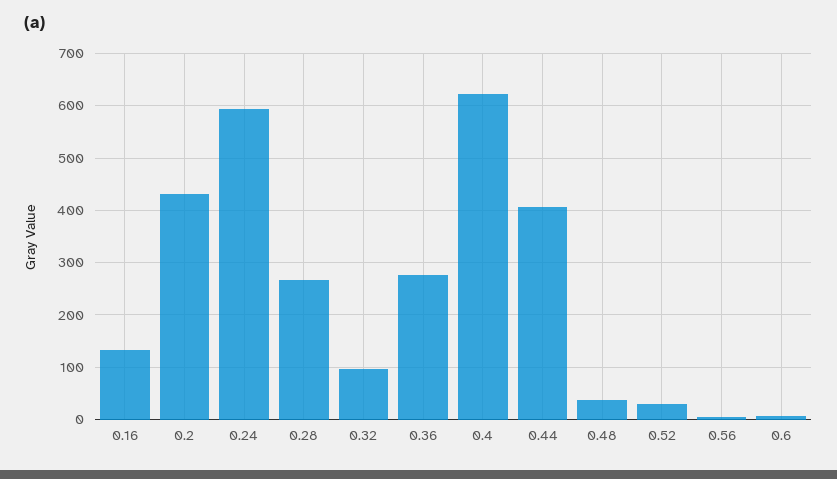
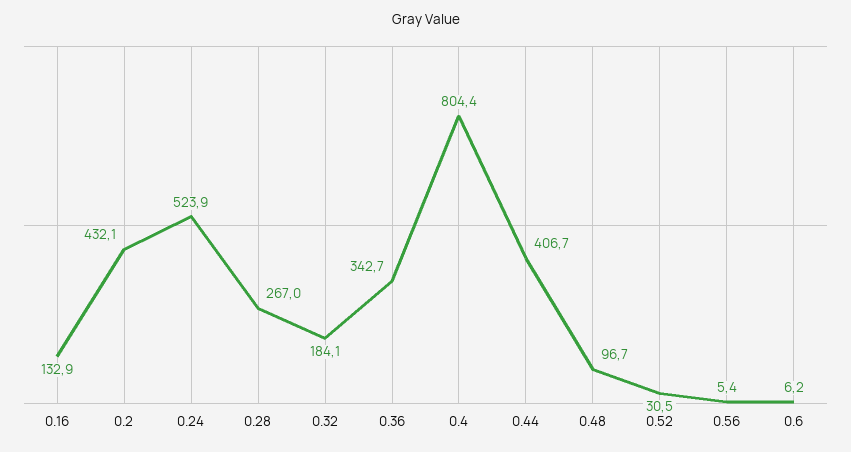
  {
    "0.16": 132.9,
    "0.2": 432.1,
-   "0.24": 600,
+   "0.24": 523.9,
    "0.28": 267,
-   "0.32": 100,
+   "0.32": 184.1,
-   "0.36": 280,
+   "0.36": 342.7,
-   "0.4": 620,
+   "0.4": 804.4,
    "0.44": 406.7,
-   "0.48": 40,
+   "0.48": 96.7,
    "0.52": 30.5,
    "0.56": 5.4,
    "0.6": 6.2
  }

